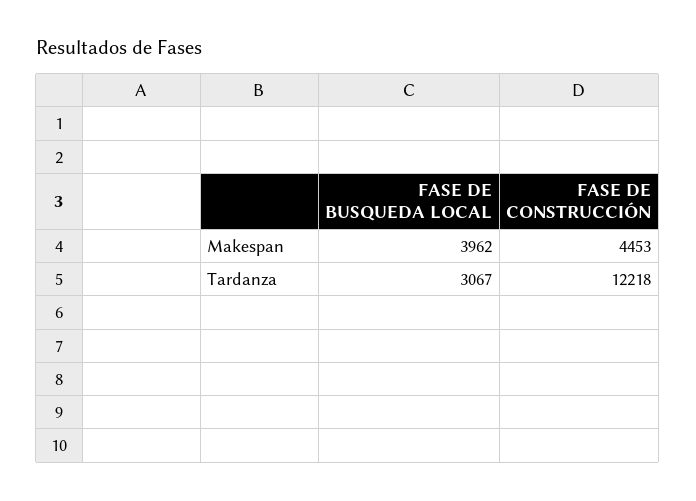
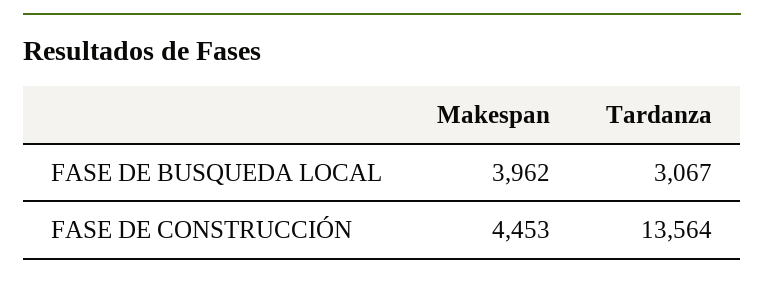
  {
    "FASE DE BUSQUEDA LOCAL": {
      "Makespan": 3962,
      "Tardanza": 3067
    },
    "FASE DE CONSTRUCCIÓN": {
      "Makespan": 4453,
-     "Tardanza": 12218
+     "Tardanza": 13564
    }
  }

